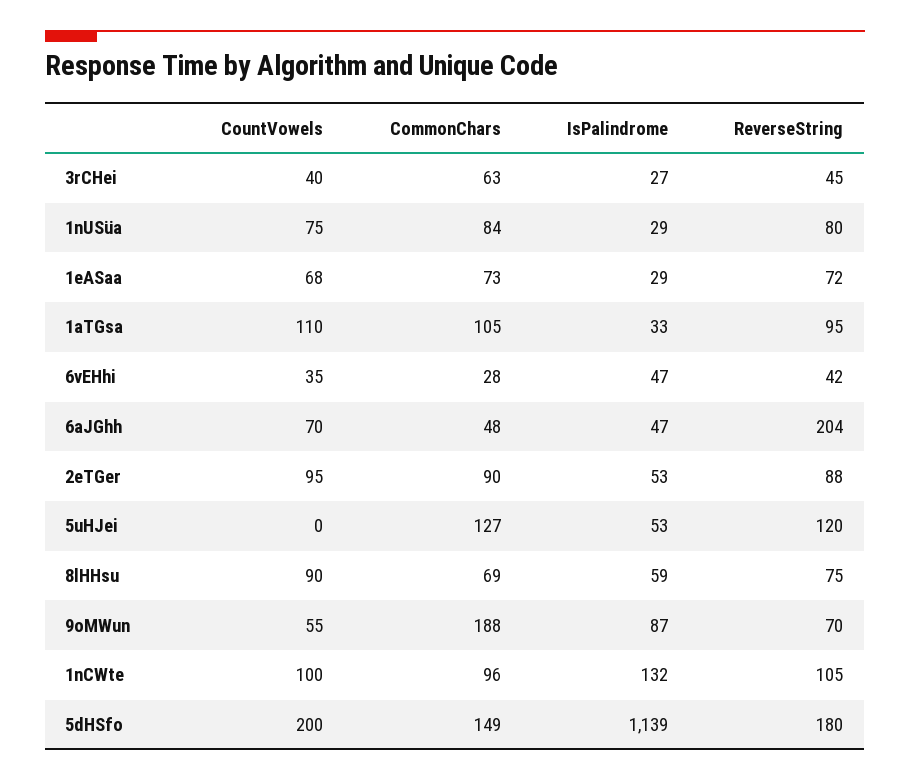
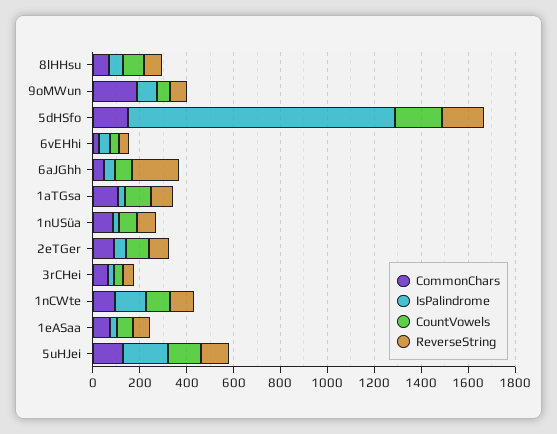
  {
    "CountVowels": {
      "3rCHei": 40,
      "1nUSüa": 75,
      "1eASaa": 68,
      "1aTGsa": 110,
      "6vEHhi": 35,
      "6aJGhh": 70,
      "2eTGer": 95,
-     "5uHJei": 0,
+     "5uHJei": 150,
      "8lHHsu": 90,
      "9oMWun": 55,
      "1nCWte": 100,
      "5dHSfo": 200
    },
    "CommonChars": {
      "3rCHei": 63,
      "1nUSüa": 84,
      "1eASaa": 73,
      "1aTGsa": 105,
      "6vEHhi": 28,
      "6aJGhh": 48,
      "2eTGer": 90,
      "5uHJei": 127,
      "8lHHsu": 69,
      "9oMWun": 188,
      "1nCWte": 96,
      "5dHSfo": 149
    },
    "IsPalindrome": {
      "3rCHei": 27,
      "1nUSüa": 29,
      "1eASaa": 29,
      "1aTGsa": 33,
      "6vEHhi": 47,
      "6aJGhh": 47,
      "2eTGer": 53,
-     "5uHJei": 53,
+     "5uHJei": 200,
      "8lHHsu": 59,
      "9oMWun": 87,
      "1nCWte": 132,
      "5dHSfo": 1139
    },
    "ReverseString": {
      "3rCHei": 45,
      "1nUSüa": 80,
      "1eASaa": 72,
      "1aTGsa": 95,
      "6vEHhi": 42,
      "6aJGhh": 204,
      "2eTGer": 88,
      "5uHJei": 120,
      "8lHHsu": 75,
      "9oMWun": 70,
      "1nCWte": 105,
      "5dHSfo": 180
    }
  }

